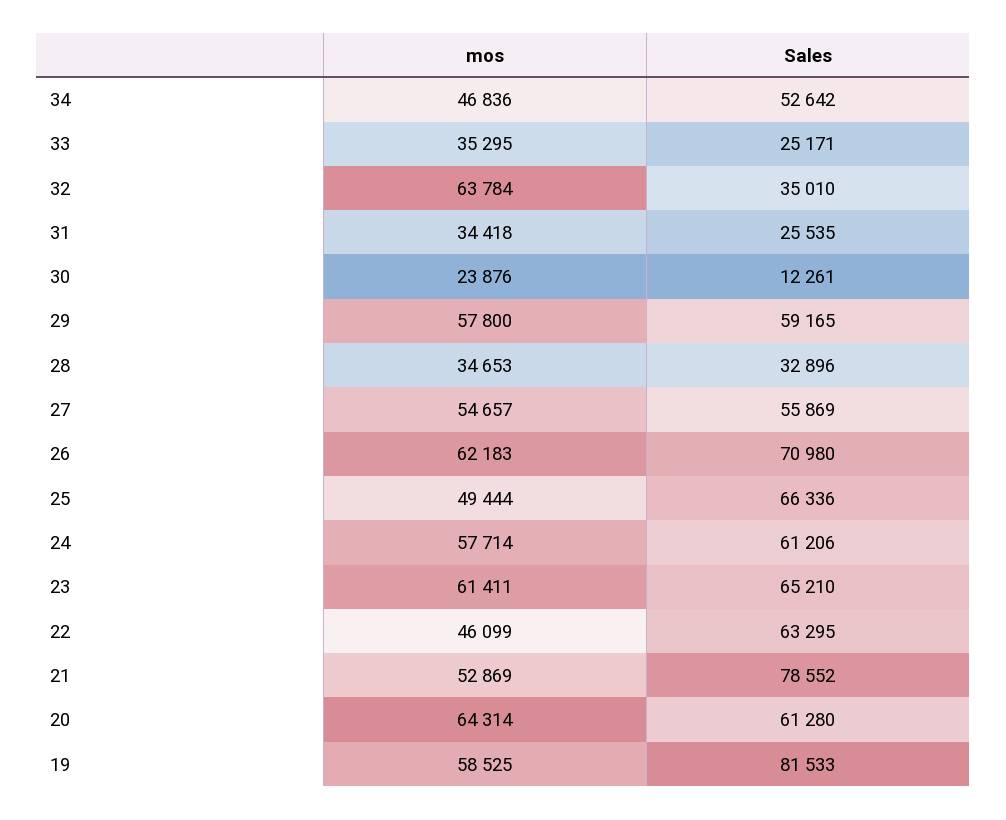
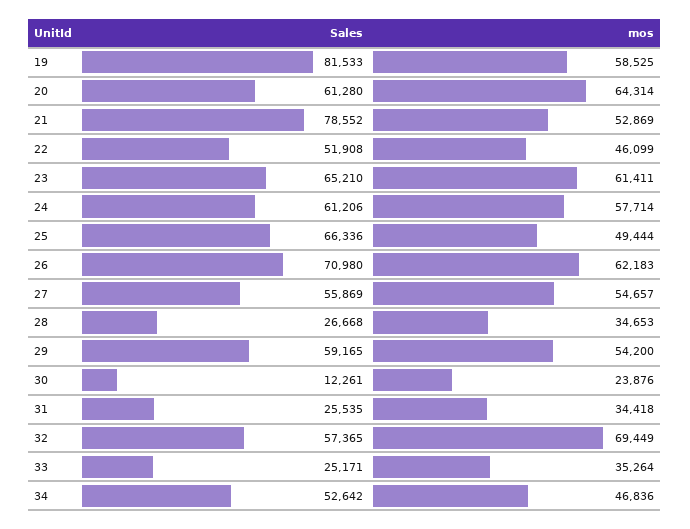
  {
    "mos": {
      "34": 46836,
-     "33": 35295,
+     "33": 35264,
-     "32": 63784,
+     "32": 69449,
      "31": 34418,
      "30": 23876,
-     "29": 57800,
+     "29": 54200,
      "28": 34653,
      "27": 54657,
      "26": 62183,
      "25": 49444,
      "24": 57714,
      "23": 61411,
      "22": 46099,
      "21": 52869,
      "20": 64314,
      "19": 58525
    },
    "Sales": {
      "34": 52642,
      "33": 25171,
-     "32": 35010,
+     "32": 57365,
      "31": 25535,
      "30": 12261,
      "29": 59165,
-     "28": 32896,
+     "28": 26668,
      "27": 55869,
      "26": 70980,
      "25": 66336,
      "24": 61206,
      "23": 65210,
-     "22": 63295,
+     "22": 51908,
      "21": 78552,
      "20": 61280,
      "19": 81533
    }
  }

